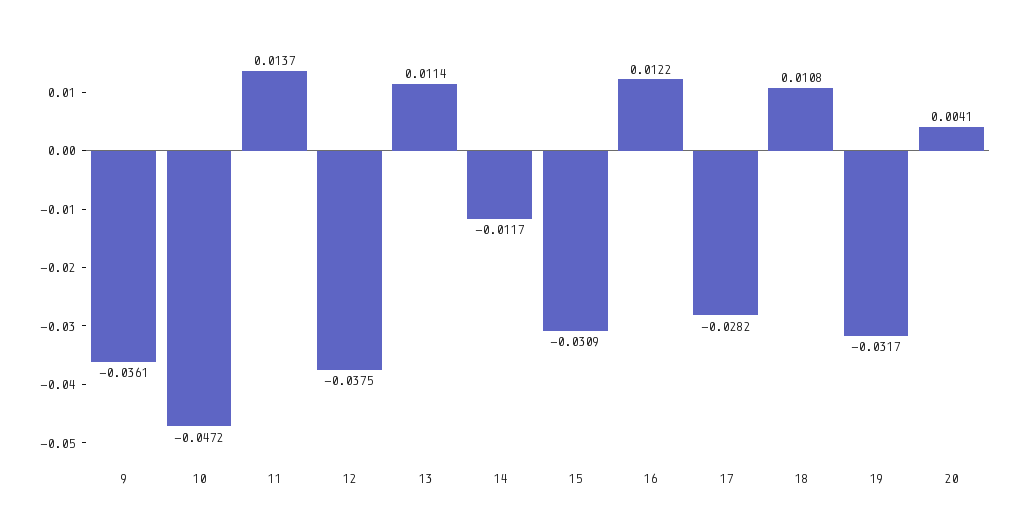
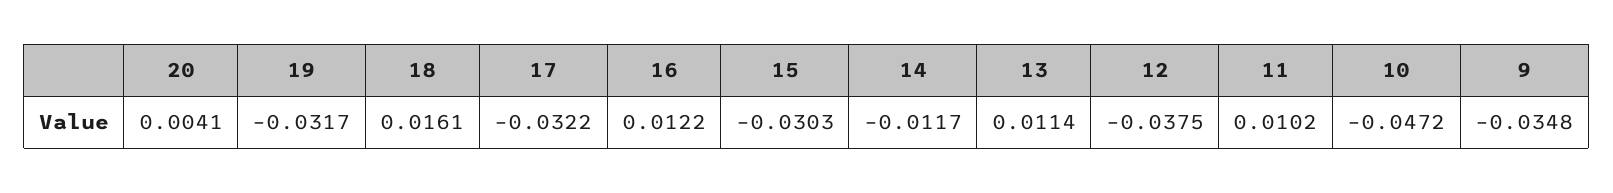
  {
-   "9": -0.0361,
+   "9": -0.0348,
    "10": -0.0472,
-   "11": 0.0137,
+   "11": 0.0102,
    "12": -0.0375,
    "13": 0.0114,
    "14": -0.0117,
-   "15": -0.0309,
+   "15": -0.0303,
    "16": 0.0122,
-   "17": -0.0282,
+   "17": -0.0322,
-   "18": 0.0108,
+   "18": 0.0161,
    "19": -0.0317,
    "20": 0.0041
  }

